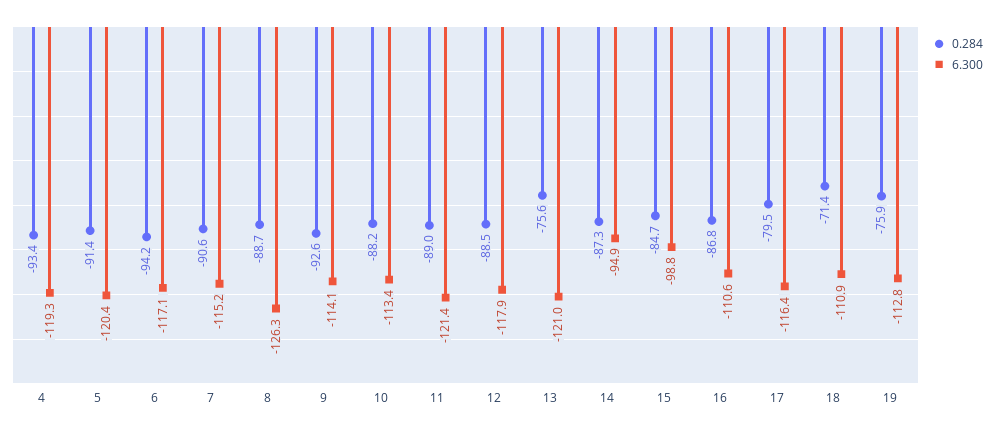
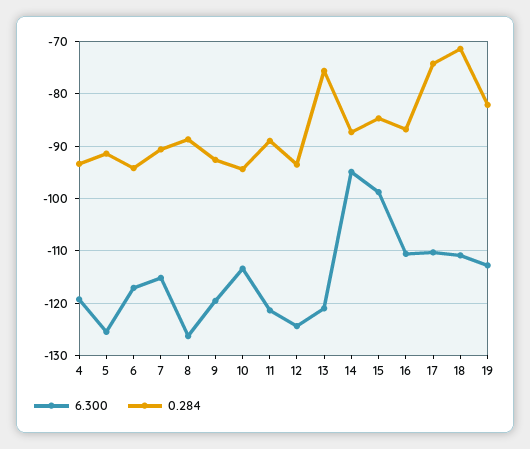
  {
    "0.284": {
      "4": -93.4,
      "5": -91.4,
      "6": -94.2,
      "7": -90.6,
      "8": -88.7,
      "9": -92.6,
-     "10": -88.2,
+     "10": -94,
      "11": -89,
-     "12": -88.5,
+     "12": -94,
      "13": -75.6,
      "14": -87.3,
      "15": -84.7,
      "16": -86.8,
-     "17": -79.5,
+     "17": -74,
      "18": -71.4,
-     "19": -75.9
+     "19": -82
    },
    "6.300": {
      "4": -119.3,
-     "5": -120.4,
+     "5": -126,
      "6": -117.1,
      "7": -115.2,
      "8": -126.3,
-     "9": -114.1,
+     "9": -120,
      "10": -113.4,
      "11": -121.4,
-     "12": -117.9,
+     "12": -124,
      "13": -121,
      "14": -94.9,
      "15": -98.8,
      "16": -110.6,
-     "17": -116.4,
+     "17": -110,
      "18": -110.9,
      "19": -112.8
    }
  }

